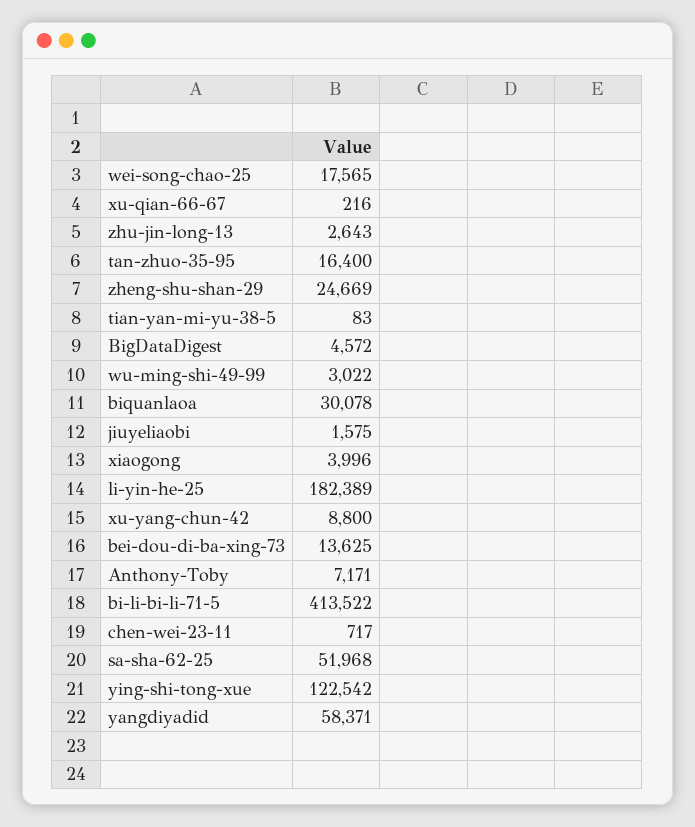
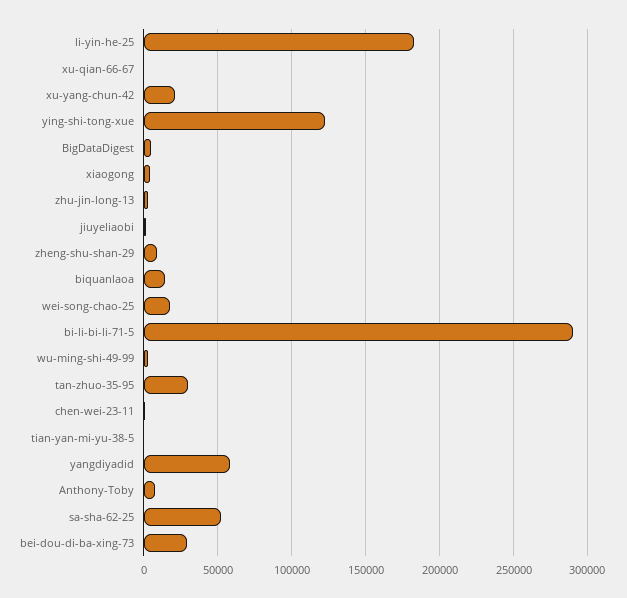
  {
    "wei-song-chao-25": 17565,
    "xu-qian-66-67": 216,
    "zhu-jin-long-13": 2643,
-   "tan-zhuo-35-95": 16400,
+   "tan-zhuo-35-95": 30000,
-   "zheng-shu-shan-29": 24669,
+   "zheng-shu-shan-29": 10000,
    "tian-yan-mi-yu-38-5": 83,
    "BigDataDigest": 4572,
    "wu-ming-shi-49-99": 3022,
-   "biquanlaoa": 30078,
+   "biquanlaoa": 15000,
    "jiuyeliaobi": 1575,
    "xiaogong": 3996,
    "li-yin-he-25": 182389,
-   "xu-yang-chun-42": 8800,
+   "xu-yang-chun-42": 20000,
-   "bei-dou-di-ba-xing-73": 13625,
+   "bei-dou-di-ba-xing-73": 30000,
    "Anthony-Toby": 7171,
-   "bi-li-bi-li-71-5": 413522,
+   "bi-li-bi-li-71-5": 290000,
    "chen-wei-23-11": 717,
    "sa-sha-62-25": 51968,
    "ying-shi-tong-xue": 122542,
    "yangdiyadid": 58371
  }

